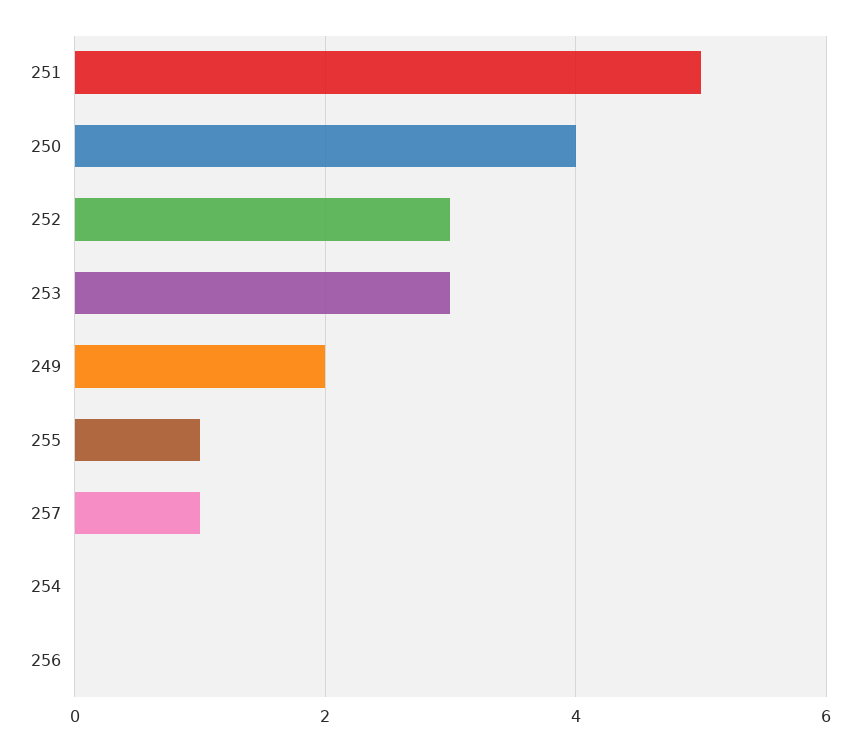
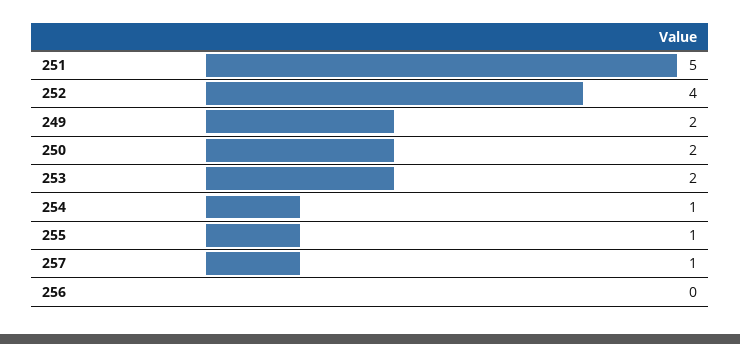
  {
    "251": 5,
-   "250": 4,
+   "250": 2,
-   "252": 3,
+   "252": 4,
-   "253": 3,
+   "253": 2,
    "249": 2,
    "255": 1,
    "257": 1,
-   "254": 0,
+   "254": 1,
    "256": 0
  }

